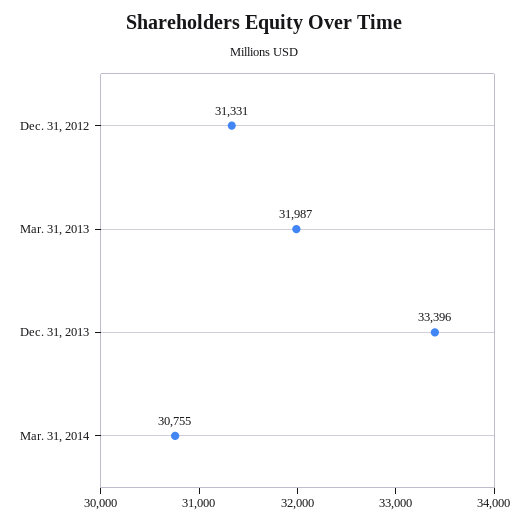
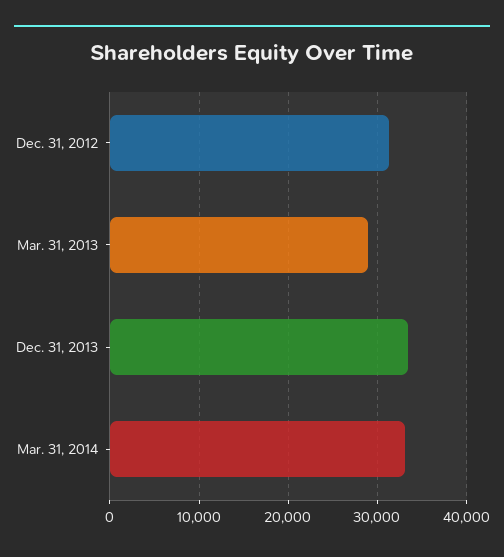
  {
    "Dec. 31, 2012": 31331,
-   "Mar. 31, 2013": 31987,
+   "Mar. 31, 2013": 29000,
    "Dec. 31, 2013": 33396,
-   "Mar. 31, 2014": 30755
+   "Mar. 31, 2014": 33000
  }

